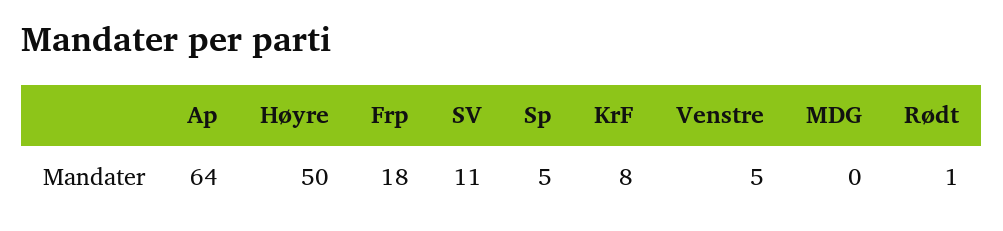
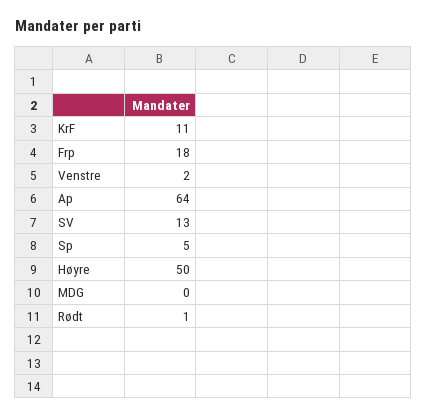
  {
    "Ap": 64,
    "Høyre": 50,
    "Frp": 18,
-   "SV": 11,
+   "SV": 13,
    "Sp": 5,
-   "KrF": 8,
+   "KrF": 11,
-   "Venstre": 5,
+   "Venstre": 2,
    "MDG": 0,
    "Rødt": 1
  }

